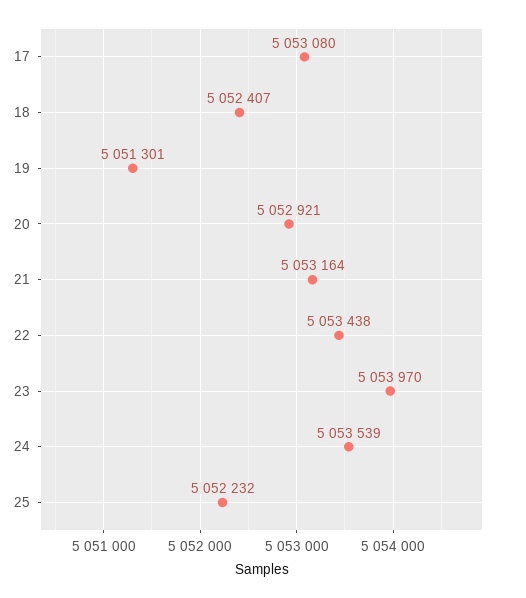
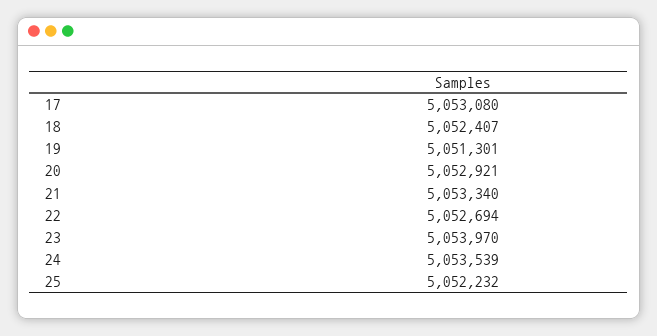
  {
    "17": 5053080,
    "18": 5052407,
    "19": 5051301,
    "20": 5052921,
-   "21": 5053164,
+   "21": 5053340,
-   "22": 5053438,
+   "22": 5052694,
    "23": 5053970,
    "24": 5053539,
    "25": 5052232
  }

